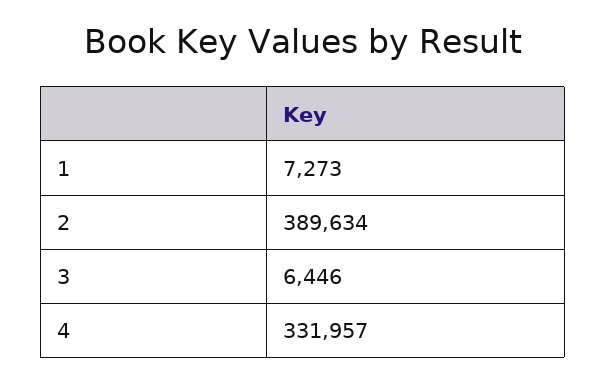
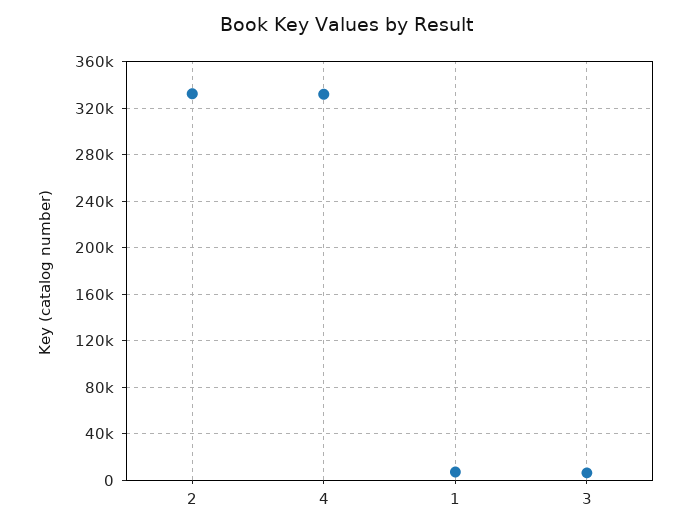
  {
    "1": 7273,
-   "2": 389634,
+   "2": 330000,
    "3": 6446,
    "4": 331957
  }

